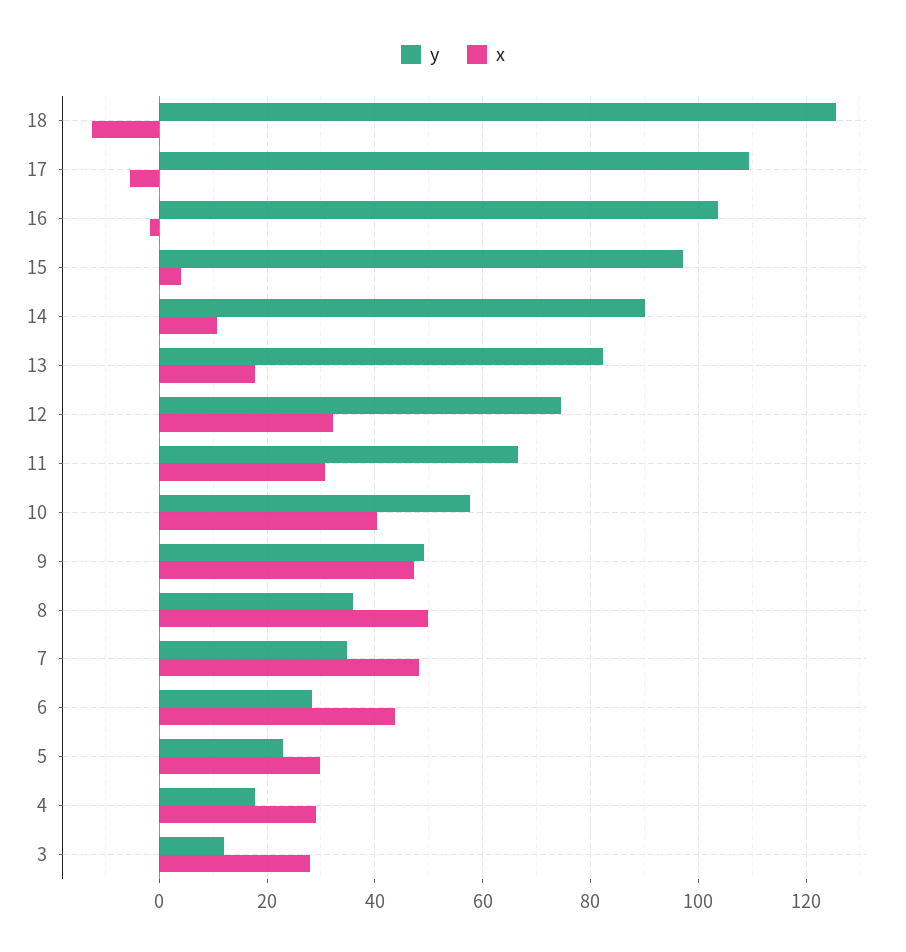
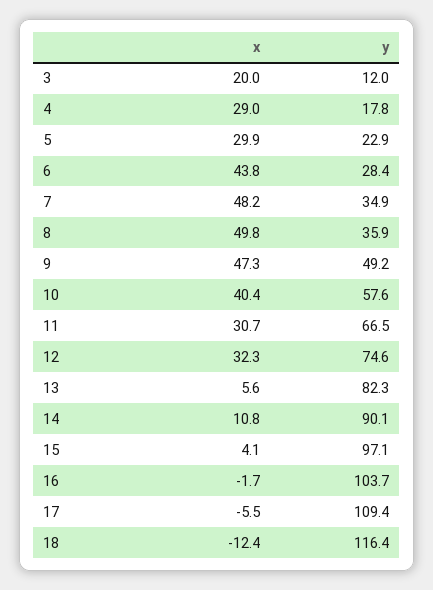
  {
    "y": {
-     "18": 126,
+     "18": 116.4,
      "17": 109.4,
      "16": 103.7,
      "15": 97.1,
      "14": 90.1,
      "13": 82.3,
      "12": 74.6,
      "11": 66.5,
      "10": 57.6,
      "9": 49.2,
      "8": 35.9,
      "7": 34.9,
      "6": 28.4,
      "5": 22.9,
      "4": 17.8,
      "3": 12
    },
    "x": {
      "18": -12.4,
      "17": -5.5,
      "16": -1.7,
      "15": 4.1,
      "14": 10.8,
-     "13": 18,
+     "13": 5.6,
      "12": 32.3,
      "11": 30.7,
      "10": 40.4,
      "9": 47.3,
      "8": 49.8,
      "7": 48.2,
      "6": 43.8,
      "5": 29.9,
      "4": 29,
-     "3": 28
+     "3": 20
    }
  }

